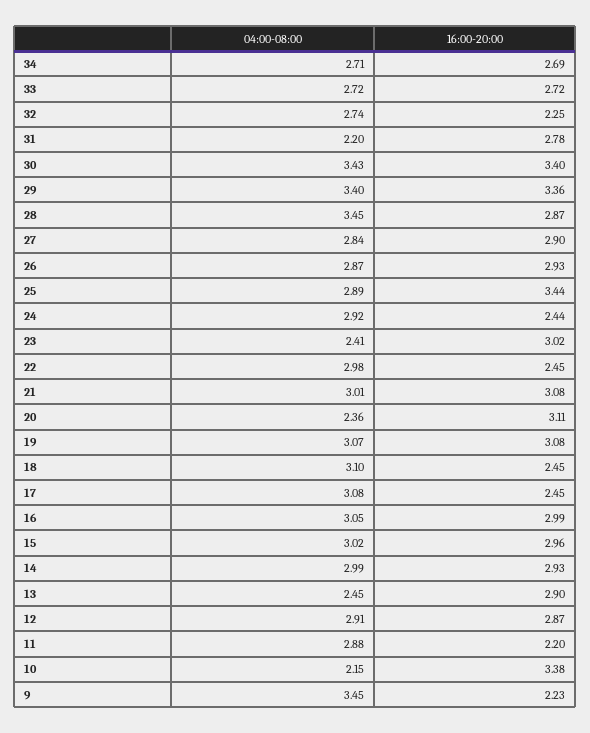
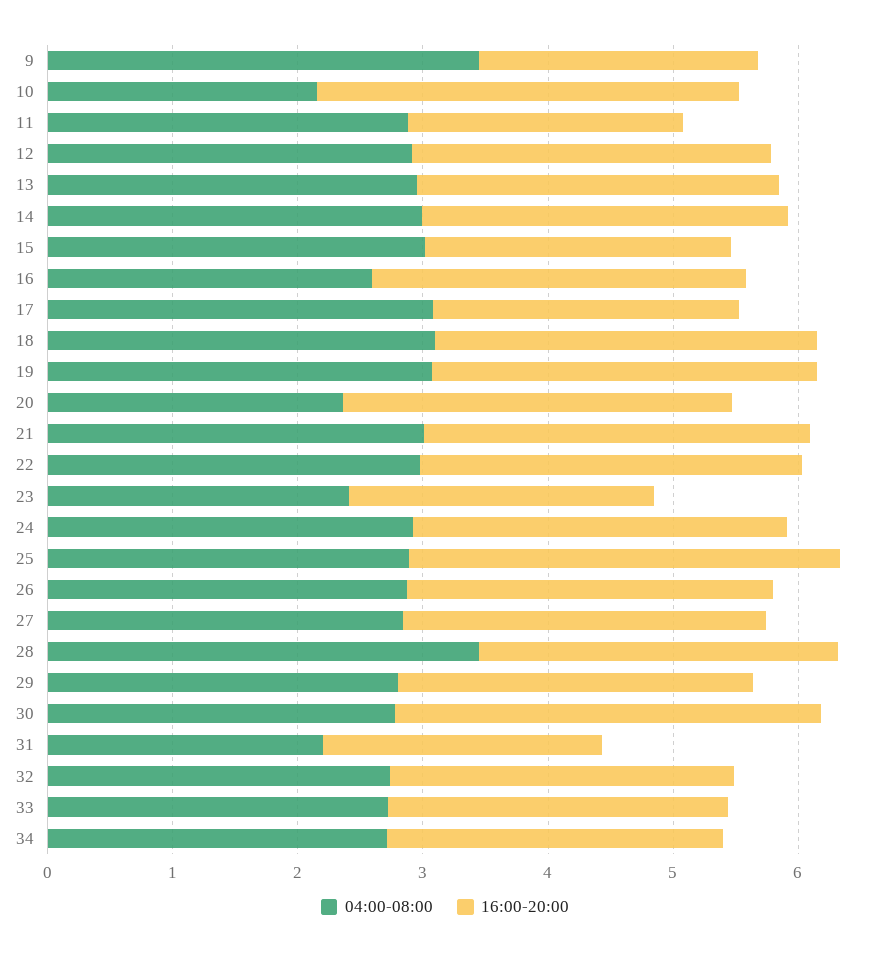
  {
    "04:00-08:00": {
      "34": 2.71,
      "33": 2.72,
      "32": 2.74,
      "31": 2.2,
-     "30": 3.43,
+     "30": 2.8,
-     "29": 3.4,
+     "29": 2.8,
      "28": 3.45,
      "27": 2.84,
      "26": 2.87,
      "25": 2.89,
      "24": 2.92,
      "23": 2.41,
      "22": 2.98,
      "21": 3.01,
      "20": 2.36,
      "19": 3.07,
      "18": 3.1,
      "17": 3.08,
-     "16": 3.05,
+     "16": 2.6,
      "15": 3.02,
      "14": 2.99,
-     "13": 2.45,
+     "13": 3,
      "12": 2.91,
      "11": 2.88,
      "10": 2.15,
      "9": 3.45
    },
    "16:00-20:00": {
      "34": 2.69,
      "33": 2.72,
-     "32": 2.25,
+     "32": 2.8,
-     "31": 2.78,
+     "31": 2.2,
      "30": 3.4,
-     "29": 3.36,
+     "29": 2.8,
      "28": 2.87,
      "27": 2.9,
      "26": 2.93,
      "25": 3.44,
-     "24": 2.44,
+     "24": 3,
-     "23": 3.02,
+     "23": 2.4,
-     "22": 2.45,
+     "22": 3,
      "21": 3.08,
      "20": 3.11,
      "19": 3.08,
-     "18": 2.45,
+     "18": 3,
      "17": 2.45,
      "16": 2.99,
-     "15": 2.96,
+     "15": 2.4,
      "14": 2.93,
      "13": 2.9,
      "12": 2.87,
      "11": 2.2,
      "10": 3.38,
      "9": 2.23
    }
  }

